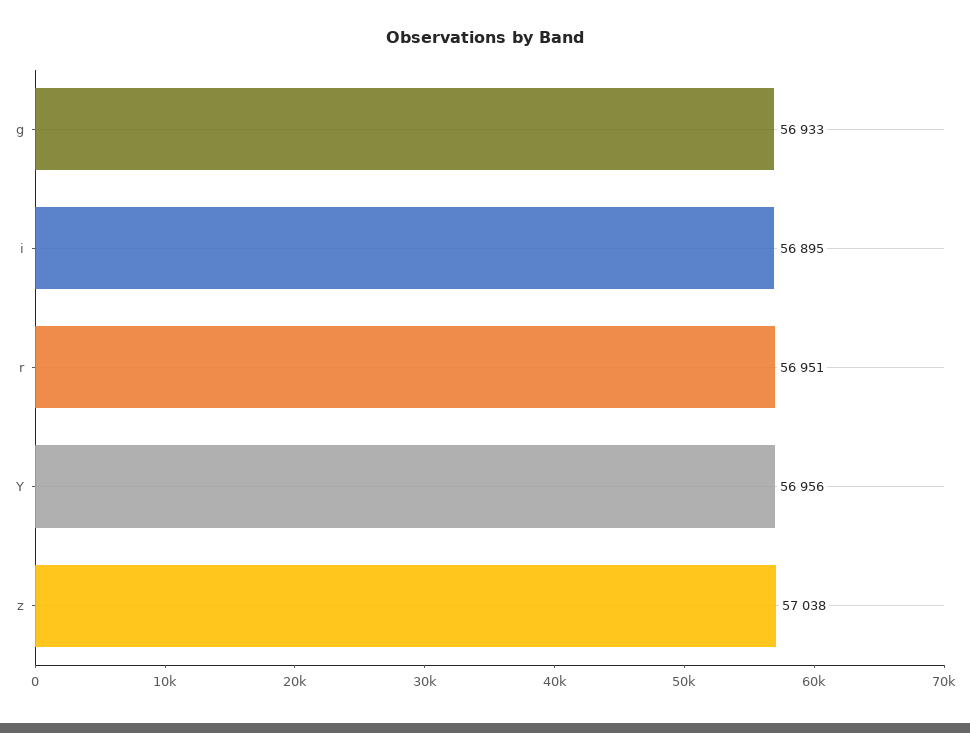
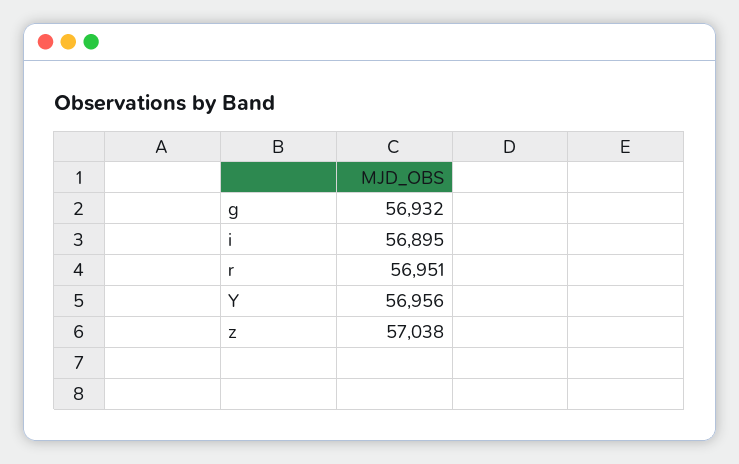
  {
-   "g": 56933,
+   "g": 56932,
    "i": 56895,
    "r": 56951,
    "Y": 56956,
    "z": 57038
  }

